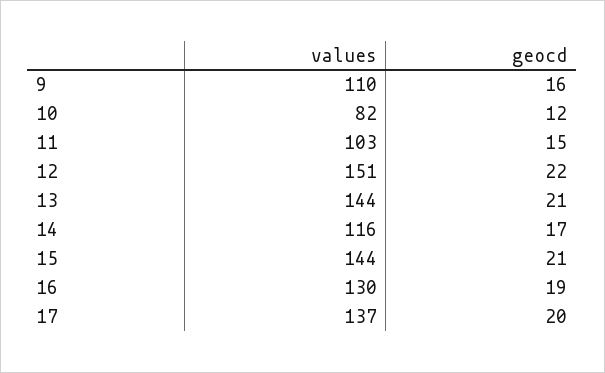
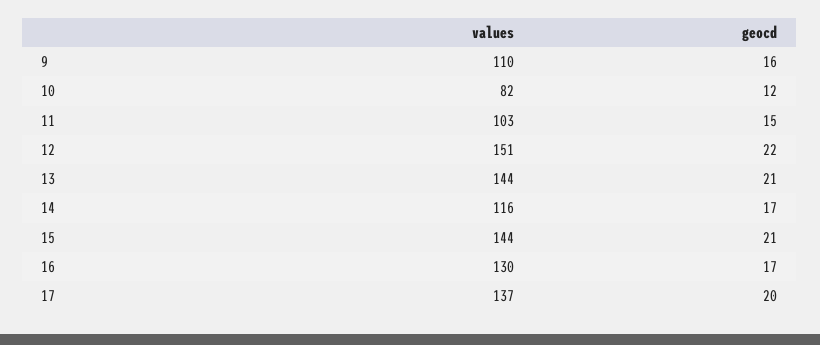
  {
    "values": {
      "9": 110,
      "10": 82,
      "11": 103,
      "12": 151,
      "13": 144,
      "14": 116,
      "15": 144,
      "16": 130,
      "17": 137
    },
    "geocd": {
      "9": 16,
      "10": 12,
      "11": 15,
      "12": 22,
      "13": 21,
      "14": 17,
      "15": 21,
-     "16": 19,
+     "16": 17,
      "17": 20
    }
  }

